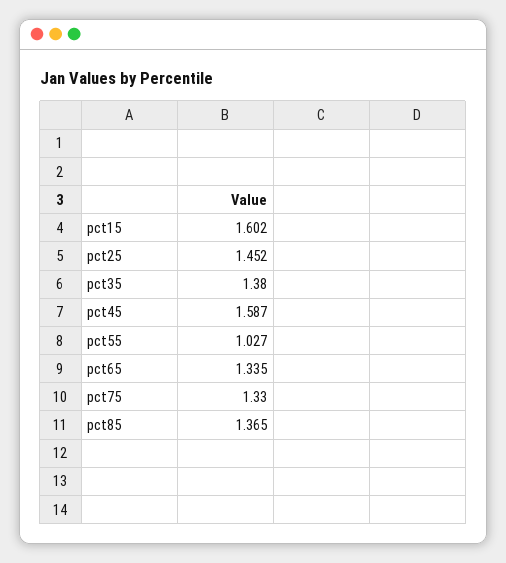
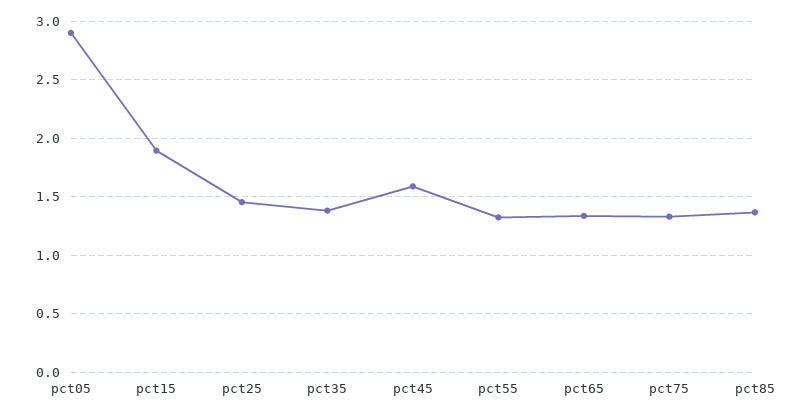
  {
-   "pct15": 1.602,
+   "pct15": 1.9,
    "pct25": 1.452,
    "pct35": 1.38,
    "pct45": 1.587,
-   "pct55": 1.027,
+   "pct55": 1.3,
    "pct65": 1.335,
    "pct75": 1.33,
-   "pct85": 1.365
+   "pct85": 1.365,
+   "pct05": 2.9
  }

